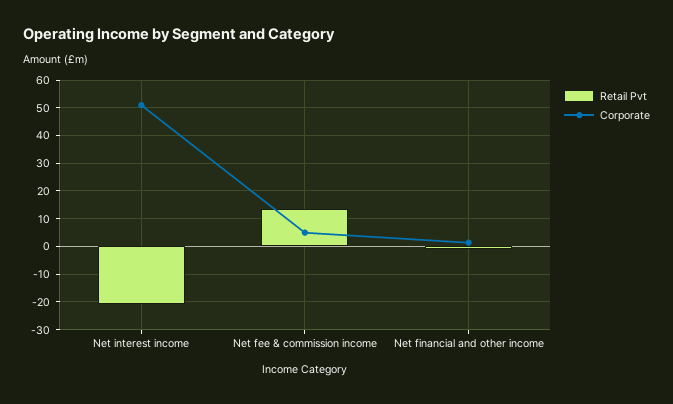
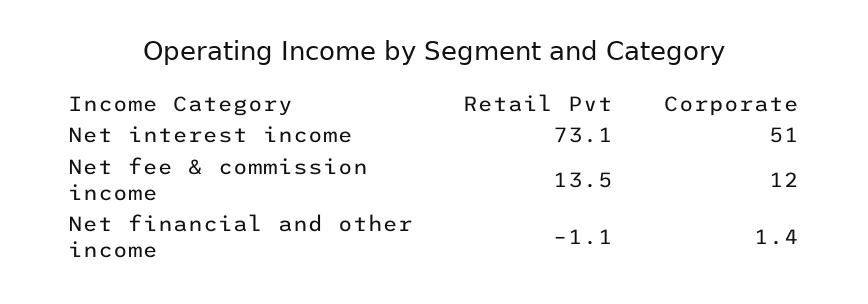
  {
    "Retail Pvt": {
-     "Net interest income": -20,
+     "Net interest income": 73.1,
      "Net fee & commission income": 13.5,
      "Net financial and other income": -1.1
    },
    "Corporate": {
      "Net interest income": 51,
-     "Net fee & commission income": 5,
+     "Net fee & commission income": 12,
      "Net financial and other income": 1.4
    }
  }

